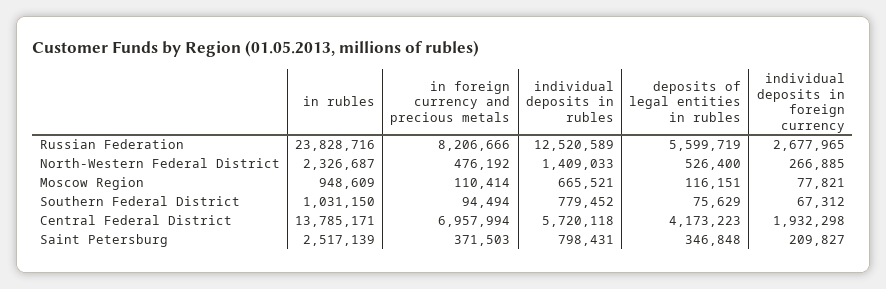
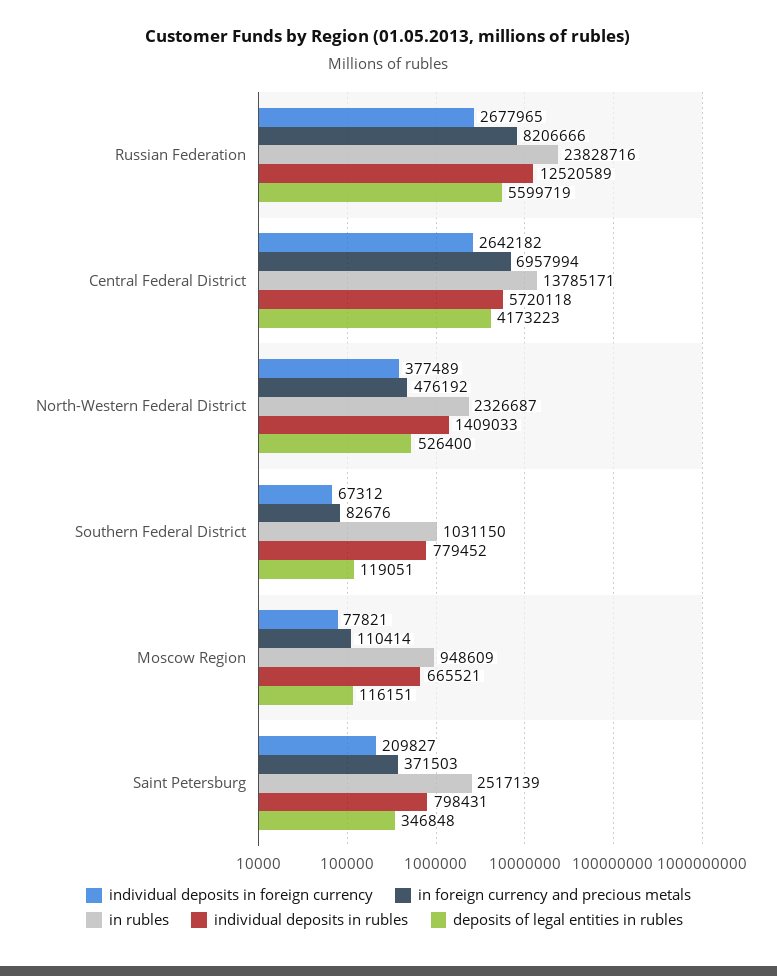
  {
    "in rubles": {
      "Russian Federation": 23828716,
      "North-Western Federal District": 2326687,
      "Moscow Region": 948609,
      "Southern Federal District": 1031150,
      "Central Federal District": 13785171,
      "Saint Petersburg": 2517139
    },
    "in foreign currency and precious metals": {
      "Russian Federation": 8206666,
      "North-Western Federal District": 476192,
      "Moscow Region": 110414,
-     "Southern Federal District": 94494,
+     "Southern Federal District": 82676,
      "Central Federal District": 6957994,
      "Saint Petersburg": 371503
    },
    "individual deposits in rubles": {
      "Russian Federation": 12520589,
      "North-Western Federal District": 1409033,
      "Moscow Region": 665521,
      "Southern Federal District": 779452,
      "Central Federal District": 5720118,
      "Saint Petersburg": 798431
    },
    "deposits of legal entities in rubles": {
      "Russian Federation": 5599719,
      "North-Western Federal District": 526400,
      "Moscow Region": 116151,
-     "Southern Federal District": 75629,
+     "Southern Federal District": 119051,
      "Central Federal District": 4173223,
      "Saint Petersburg": 346848
    },
    "individual deposits in foreign currency": {
      "Russian Federation": 2677965,
-     "North-Western Federal District": 266885,
+     "North-Western Federal District": 377489,
      "Moscow Region": 77821,
      "Southern Federal District": 67312,
-     "Central Federal District": 1932298,
+     "Central Federal District": 2642182,
      "Saint Petersburg": 209827
    }
  }

